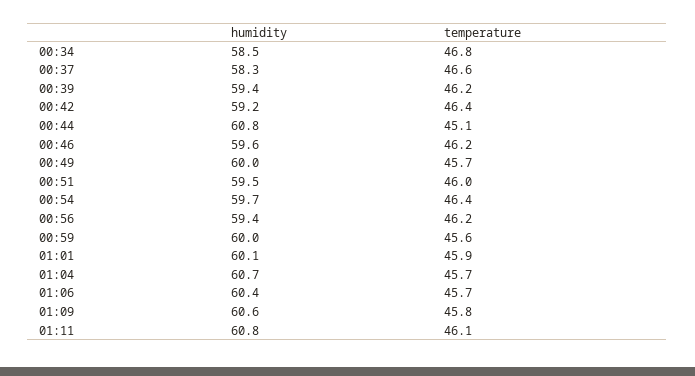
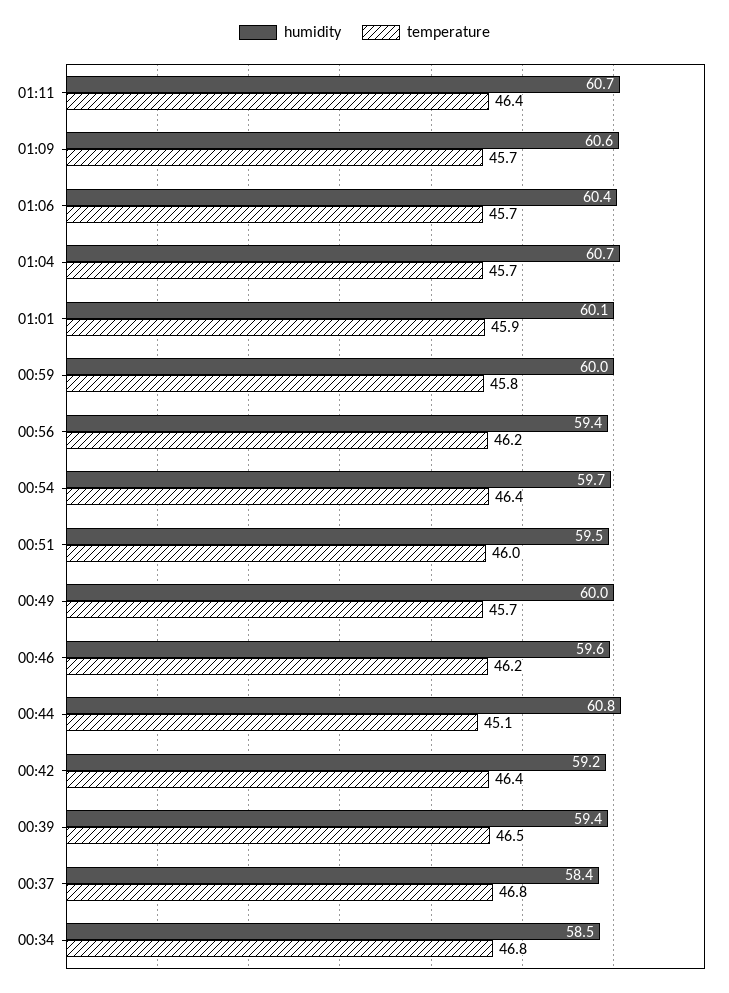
  {
    "humidity": {
      "00:34": 58.5,
-     "00:37": 58.3,
+     "00:37": 58.4,
      "00:39": 59.4,
      "00:42": 59.2,
      "00:44": 60.8,
      "00:46": 59.6,
      "00:49": 60,
      "00:51": 59.5,
      "00:54": 59.7,
      "00:56": 59.4,
      "00:59": 60,
      "01:01": 60.1,
      "01:04": 60.7,
      "01:06": 60.4,
      "01:09": 60.6,
-     "01:11": 60.8
+     "01:11": 60.7
    },
    "temperature": {
      "00:34": 46.8,
-     "00:37": 46.6,
+     "00:37": 46.8,
-     "00:39": 46.2,
+     "00:39": 46.5,
      "00:42": 46.4,
      "00:44": 45.1,
      "00:46": 46.2,
      "00:49": 45.7,
      "00:51": 46,
      "00:54": 46.4,
      "00:56": 46.2,
-     "00:59": 45.6,
+     "00:59": 45.8,
      "01:01": 45.9,
      "01:04": 45.7,
      "01:06": 45.7,
-     "01:09": 45.8,
+     "01:09": 45.7,
-     "01:11": 46.1
+     "01:11": 46.4
    }
  }

